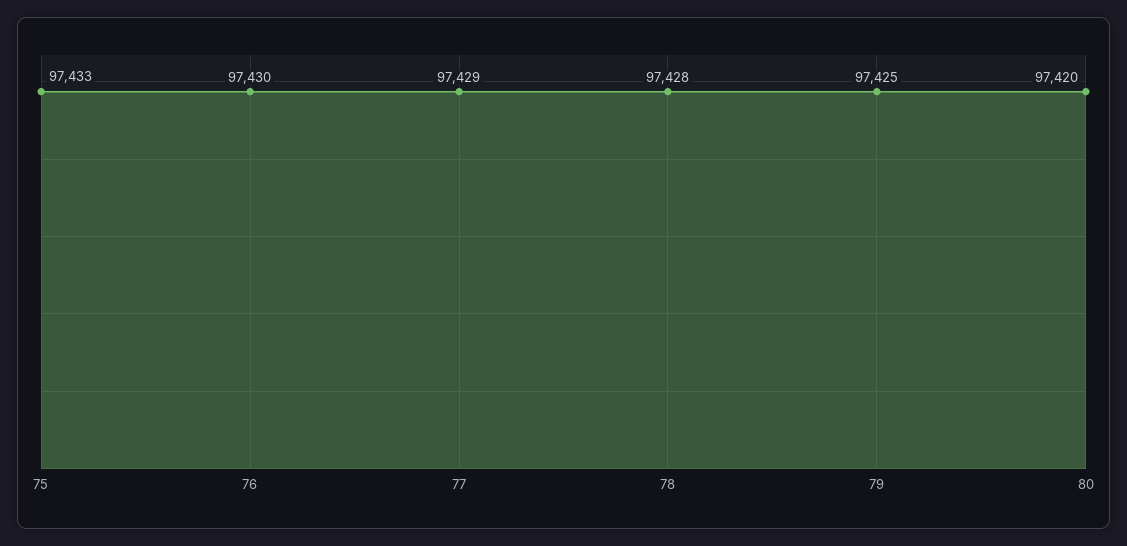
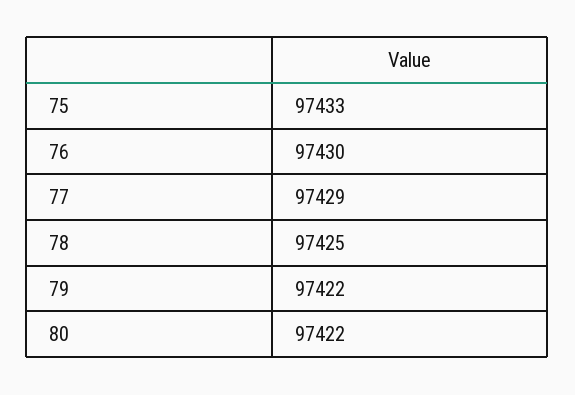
  {
    "75": 97433,
    "76": 97430,
    "77": 97429,
-   "78": 97428,
+   "78": 97425,
-   "79": 97425,
+   "79": 97422,
-   "80": 97420
+   "80": 97422
  }

